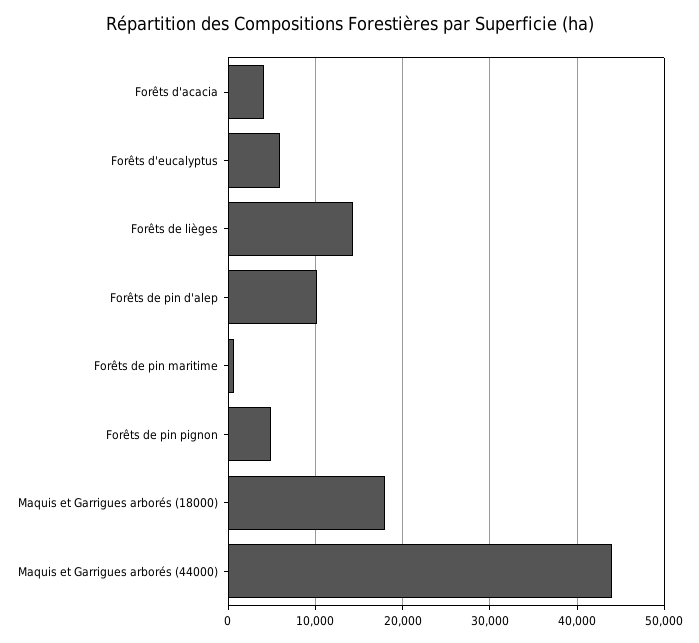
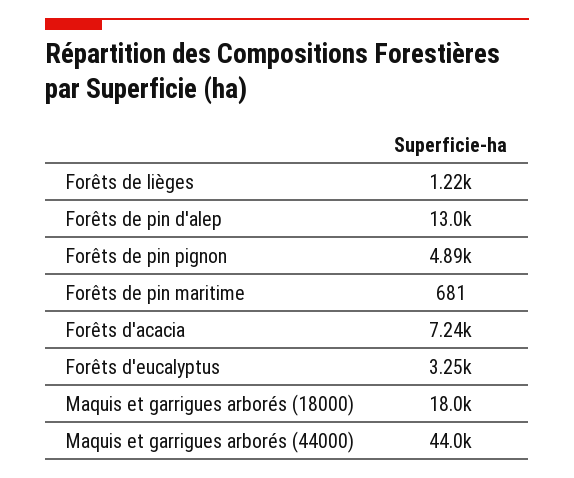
  {
-   "Forêts d'acacia": 4000,
+   "Forêts d'acacia": 7240,
-   "Forêts d'eucalyptus": 6000,
+   "Forêts d'eucalyptus": 3250,
-   "Forêts de lièges": 14000,
+   "Forêts de lièges": 1220,
-   "Forêts de pin d'alep": 10000,
+   "Forêts de pin d'alep": 13000,
    "Forêts de pin maritime": 681,
    "Forêts de pin pignon": 4890,
    "Maquis et Garrigues arborés (18000)": 18000,
    "Maquis et Garrigues arborés (44000)": 44000
  }

